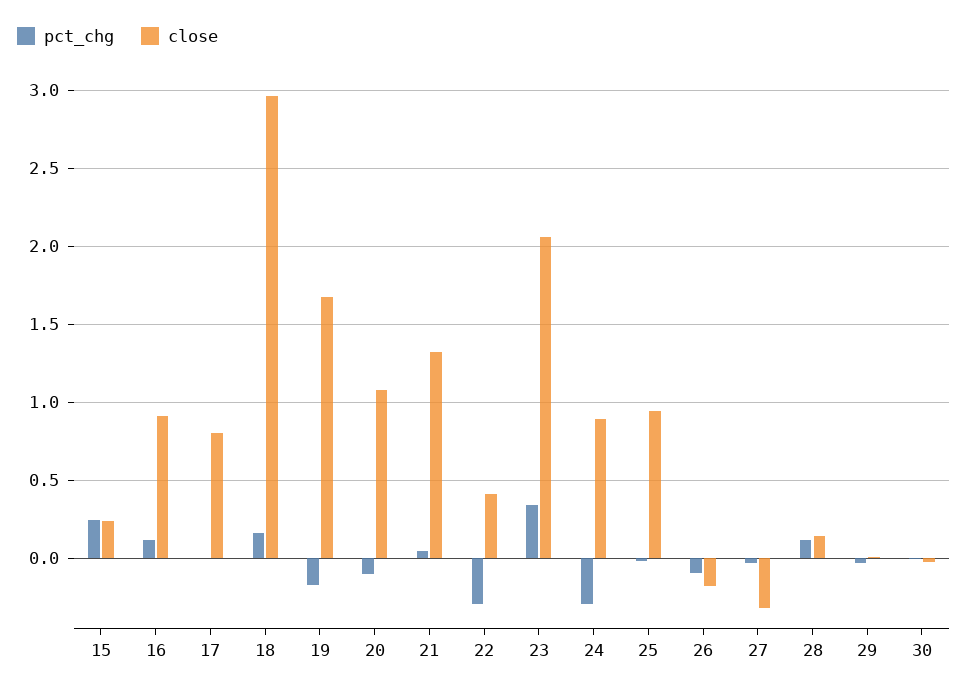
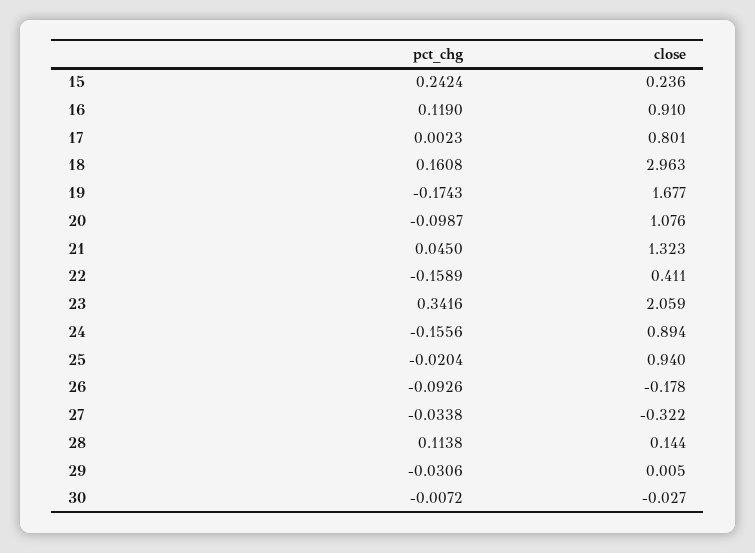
  {
    "pct_chg": {
      "15": 0.2424,
      "16": 0.119,
      "17": 0.0023,
      "18": 0.1608,
      "19": -0.1743,
      "20": -0.0987,
      "21": 0.045,
-     "22": -0.3,
+     "22": -0.1589,
      "23": 0.3416,
-     "24": -0.3,
+     "24": -0.1556,
      "25": -0.0204,
      "26": -0.0926,
      "27": -0.0338,
      "28": 0.1138,
      "29": -0.0306,
      "30": -0.0072
    },
    "close": {
      "15": 0.236,
      "16": 0.91,
      "17": 0.801,
      "18": 2.963,
      "19": 1.677,
      "20": 1.076,
      "21": 1.323,
      "22": 0.411,
      "23": 2.059,
      "24": 0.894,
      "25": 0.94,
      "26": -0.178,
      "27": -0.322,
      "28": 0.144,
      "29": 0.005,
      "30": -0.027
    }
  }

